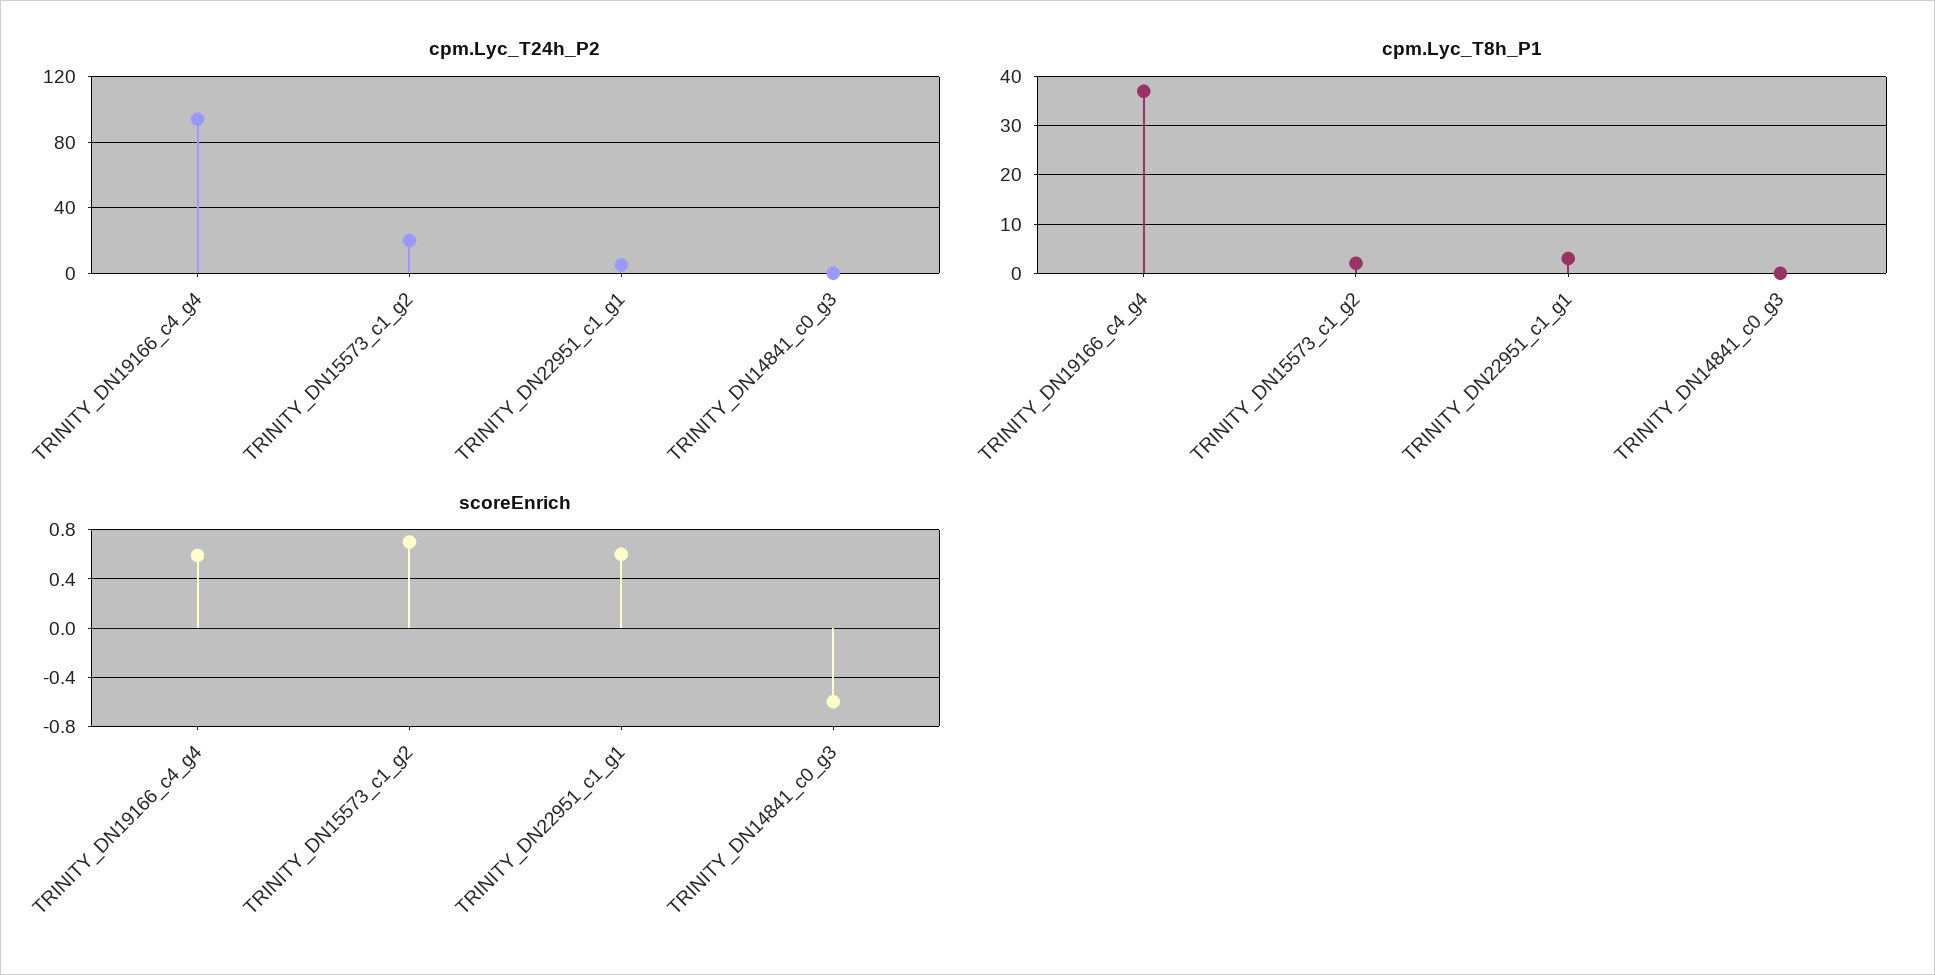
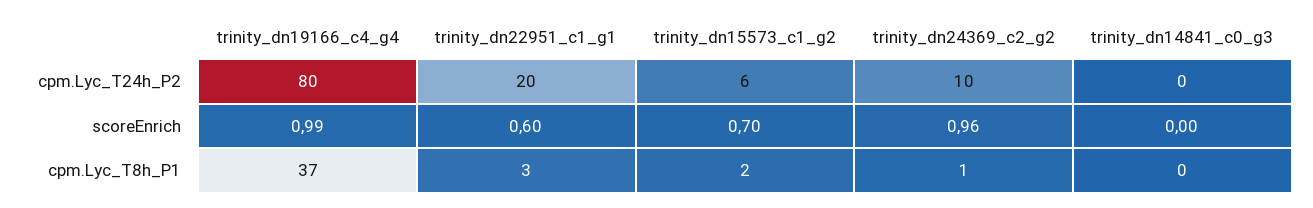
  {
    "cpm.Lyc_T24h_P2": {
-     "TRINITY_DN19166_c4_g4": 95,
+     "TRINITY_DN19166_c4_g4": 80,
-     "TRINITY_DN15573_c1_g2": 20,
+     "TRINITY_DN15573_c1_g2": 6,
-     "TRINITY_DN22951_c1_g1": 5,
+     "TRINITY_DN22951_c1_g1": 20,
-     "TRINITY_DN14841_c0_g3": 0
+     "TRINITY_DN14841_c0_g3": 0,
+     "trinity_dn24369_c2_g2": 10
    },
    "cpm.Lyc_T8h_P1": {
      "TRINITY_DN19166_c4_g4": 37,
      "TRINITY_DN15573_c1_g2": 2,
      "TRINITY_DN22951_c1_g1": 3,
-     "TRINITY_DN14841_c0_g3": 0
+     "TRINITY_DN14841_c0_g3": 0,
+     "trinity_dn24369_c2_g2": 1
    },
    "scoreEnrich": {
-     "TRINITY_DN19166_c4_g4": 0.6,
+     "TRINITY_DN19166_c4_g4": 0.99,
      "TRINITY_DN15573_c1_g2": 0.7,
      "TRINITY_DN22951_c1_g1": 0.6,
-     "TRINITY_DN14841_c0_g3": -0.6
+     "TRINITY_DN14841_c0_g3": 0,
+     "trinity_dn24369_c2_g2": 0.96
    }
  }

